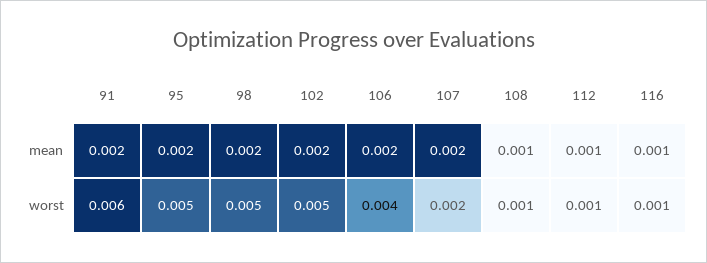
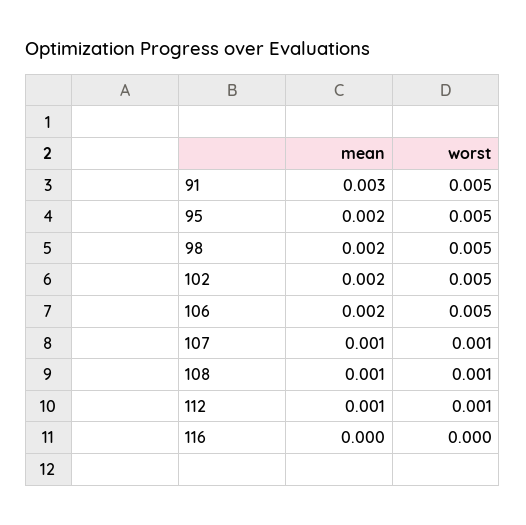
  {
    "91": {
-     "mean": 0.002,
+     "mean": 0.003,
-     "worst": 0.006
+     "worst": 0.005
    },
    "95": {
      "mean": 0.002,
      "worst": 0.005
    },
    "98": {
      "mean": 0.002,
      "worst": 0.005
    },
    "102": {
      "mean": 0.002,
      "worst": 0.005
    },
    "106": {
      "mean": 0.002,
-     "worst": 0.004
+     "worst": 0.005
    },
    "107": {
-     "mean": 0.002,
+     "mean": 0.001,
-     "worst": 0.002
+     "worst": 0.001
    },
    "108": {
      "mean": 0.001,
      "worst": 0.001
    },
    "112": {
      "mean": 0.001,
      "worst": 0.001
    },
    "116": {
-     "mean": 0.001,
+     "mean": 0,
-     "worst": 0.001
+     "worst": 0
    }
  }

